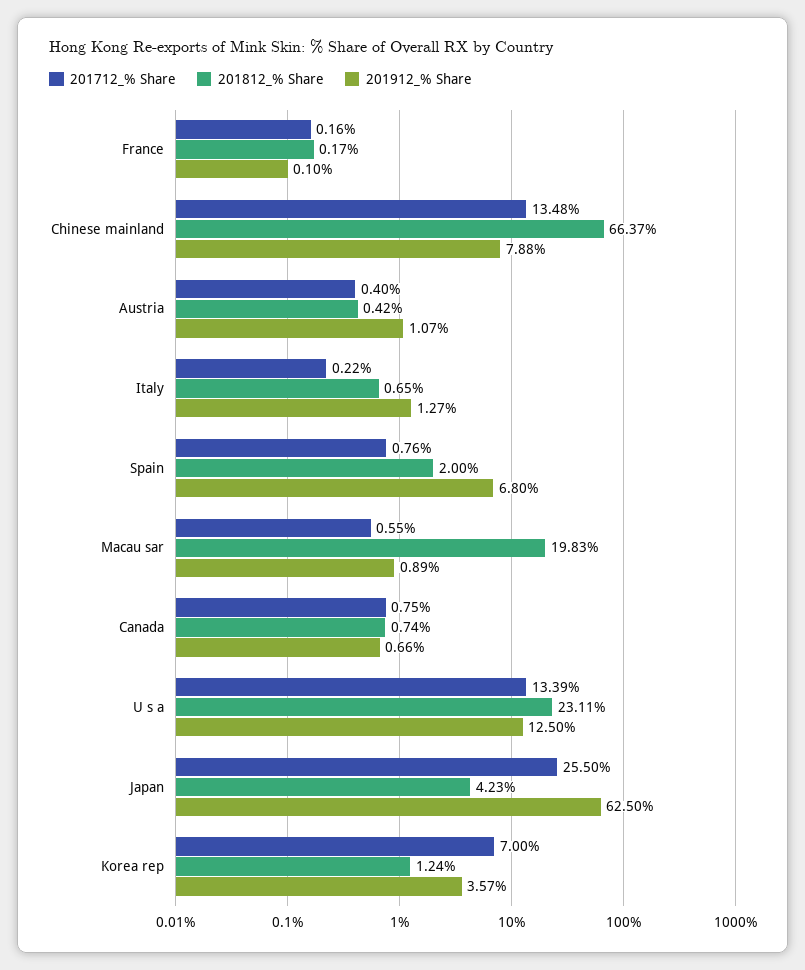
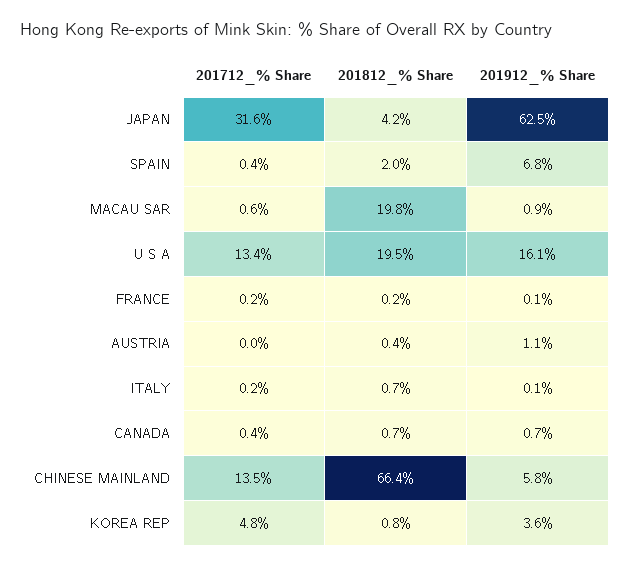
  {
    "201712_% Share": {
      "France": 0.16,
      "Chinese mainland": 13.48,
-     "Austria": 0.4,
+     "Austria": 0,
      "Italy": 0.22,
-     "Spain": 0.76,
+     "Spain": 0.4,
      "Macau sar": 0.55,
-     "Canada": 0.75,
+     "Canada": 0.4,
      "U s a": 13.39,
-     "Japan": 25.5,
+     "Japan": 31.6,
-     "Korea rep": 7
+     "Korea rep": 4.8
    },
    "201812_% Share": {
      "France": 0.17,
      "Chinese mainland": 66.37,
      "Austria": 0.42,
      "Italy": 0.65,
      "Spain": 2,
      "Macau sar": 19.83,
      "Canada": 0.74,
-     "U s a": 23.11,
+     "U s a": 19.5,
      "Japan": 4.23,
-     "Korea rep": 1.24
+     "Korea rep": 0.8
    },
    "201912_% Share": {
      "France": 0.1,
-     "Chinese mainland": 7.88,
+     "Chinese mainland": 5.8,
      "Austria": 1.07,
-     "Italy": 1.27,
+     "Italy": 0.1,
      "Spain": 6.8,
      "Macau sar": 0.89,
      "Canada": 0.66,
-     "U s a": 12.5,
+     "U s a": 16.1,
      "Japan": 62.5,
      "Korea rep": 3.57
    }
  }

